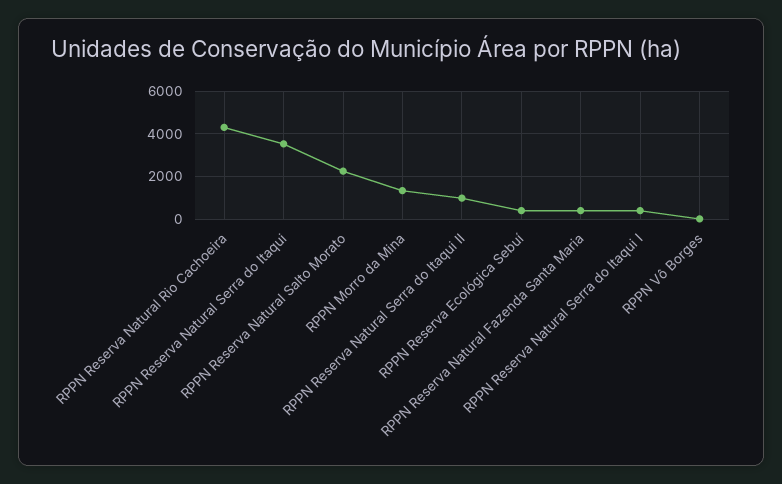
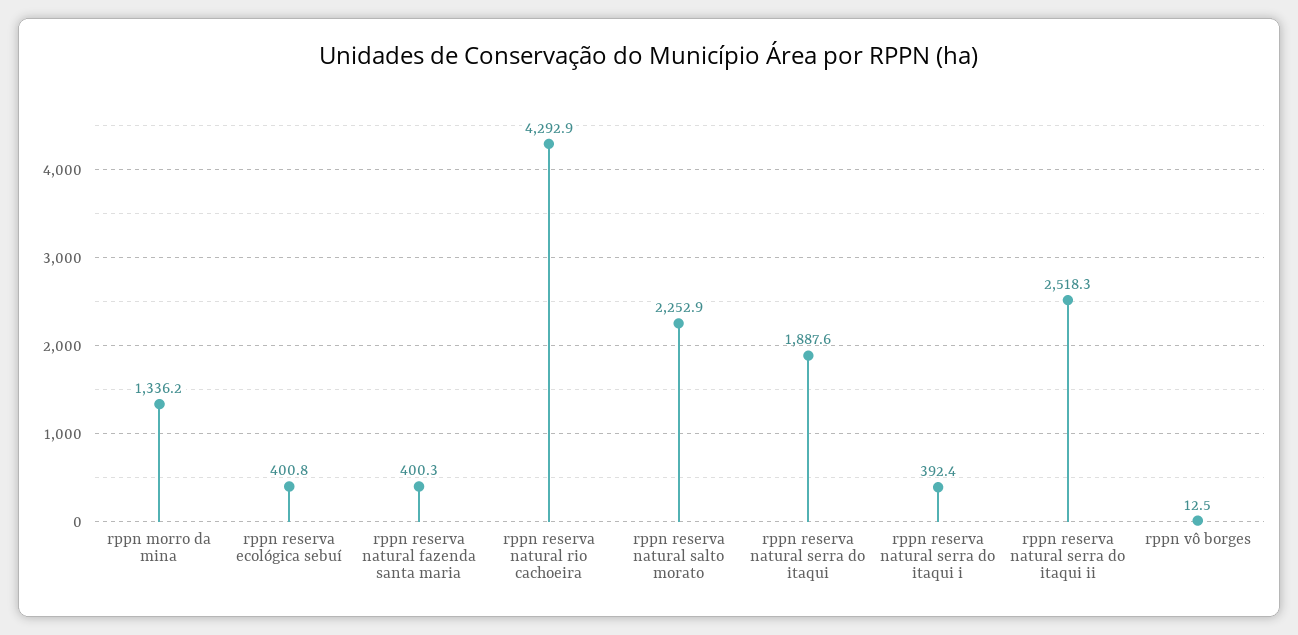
  {
    "RPPN Reserva Natural Rio Cachoeira": 4292.9,
-   "RPPN Reserva Natural Serra do Itaqui": 3500,
+   "RPPN Reserva Natural Serra do Itaqui": 1887.6,
    "RPPN Reserva Natural Salto Morato": 2252.9,
    "RPPN Morro da Mina": 1336.2,
-   "RPPN Reserva Natural Serra do Itaqui II": 1000,
+   "RPPN Reserva Natural Serra do Itaqui II": 2518.3,
    "RPPN Reserva Ecológica Sebuí": 400.8,
    "RPPN Reserva Natural Fazenda Santa Maria": 400.3,
    "RPPN Reserva Natural Serra do Itaqui I": 392.4,
    "RPPN Vô Borges": 12.5
  }

